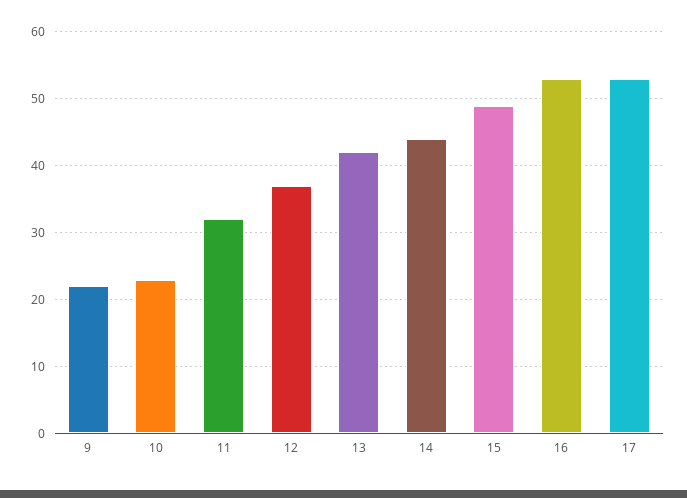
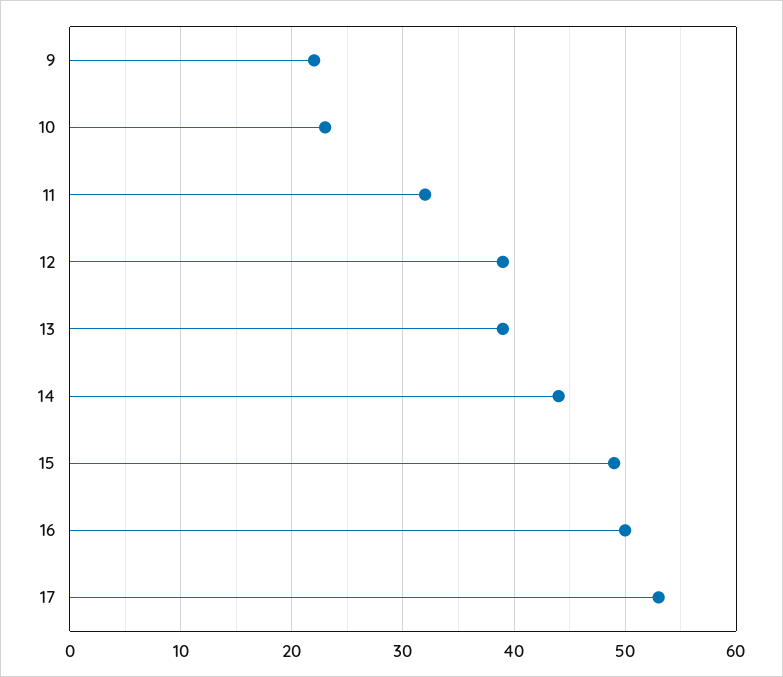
  {
    "9": 22,
    "10": 23,
    "11": 32,
-   "12": 37,
+   "12": 39,
-   "13": 42,
+   "13": 39,
    "14": 44,
    "15": 49,
-   "16": 53,
+   "16": 50,
    "17": 53
  }

